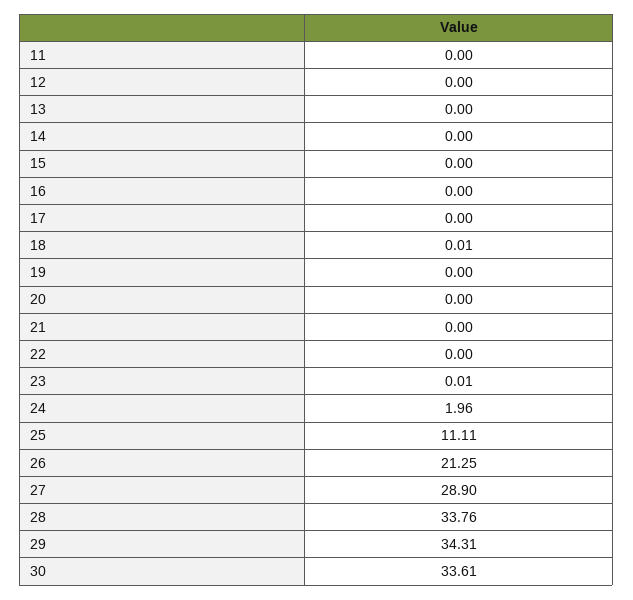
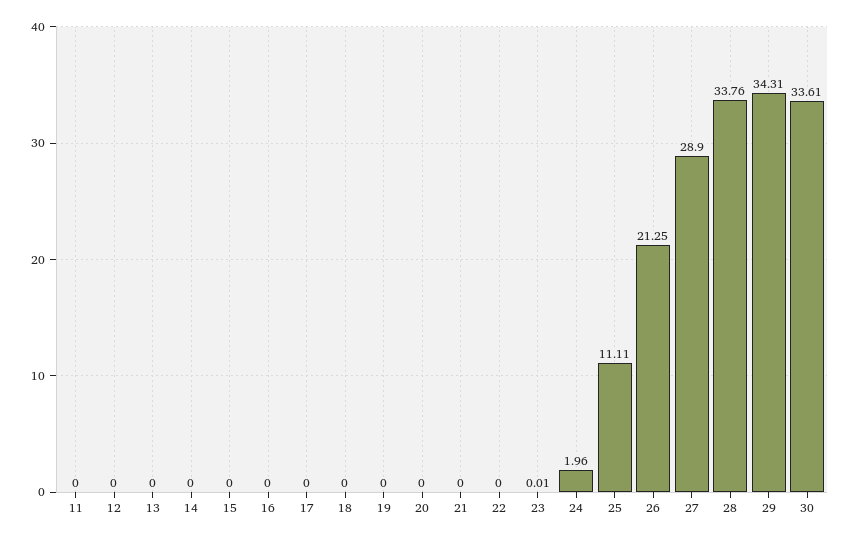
  {
    "11": 0,
    "12": 0,
    "13": 0,
    "14": 0,
    "15": 0,
    "16": 0,
    "17": 0,
-   "18": 0.01,
+   "18": 0,
    "19": 0,
    "20": 0,
    "21": 0,
    "22": 0,
    "23": 0.01,
    "24": 1.96,
    "25": 11.11,
    "26": 21.25,
    "27": 28.9,
    "28": 33.76,
    "29": 34.31,
    "30": 33.61
  }

